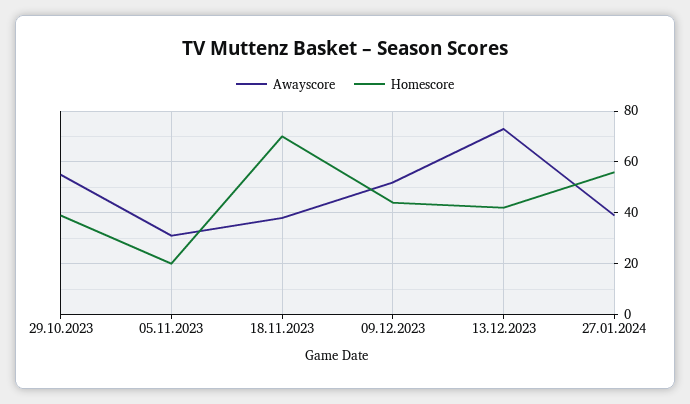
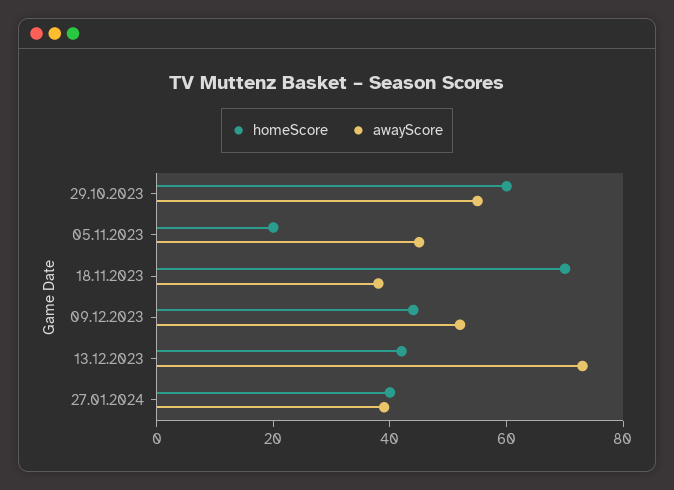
  {
    "Awayscore": {
      "29.10.2023": 55,
-     "05.11.2023": 30,
+     "05.11.2023": 45,
      "18.11.2023": 40,
      "09.12.2023": 50,
      "13.12.2023": 75,
      "27.01.2024": 40
    },
    "Homescore": {
-     "29.10.2023": 40,
+     "29.10.2023": 60,
      "05.11.2023": 20,
      "18.11.2023": 70,
      "09.12.2023": 45,
      "13.12.2023": 40,
-     "27.01.2024": 55
+     "27.01.2024": 40
    }
  }

